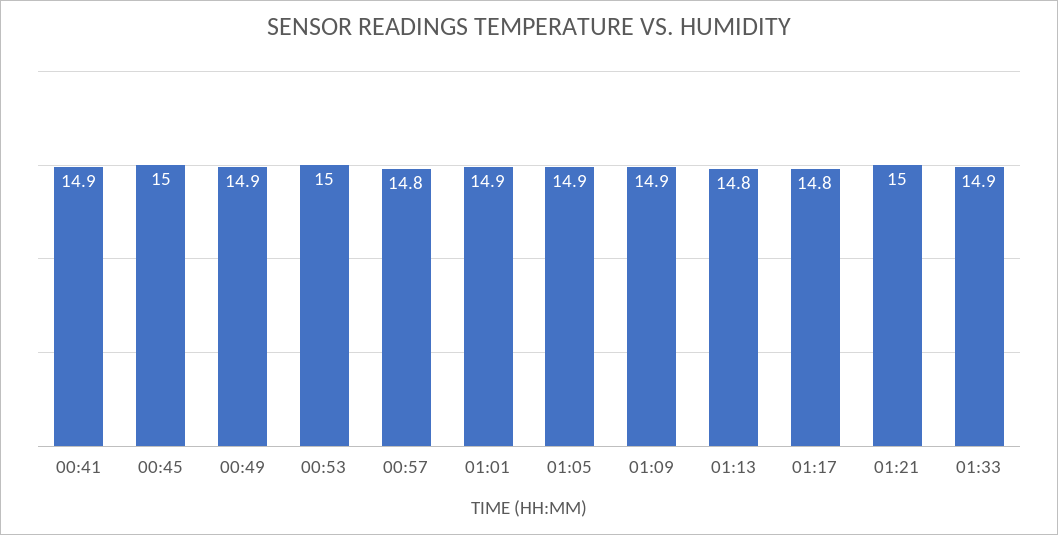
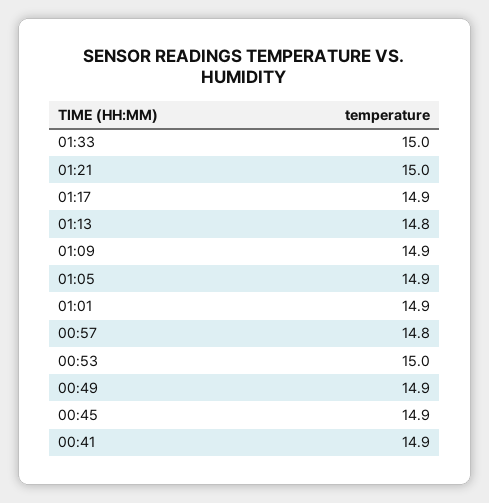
  {
    "00:41": 14.9,
-   "00:45": 15,
+   "00:45": 14.9,
    "00:49": 14.9,
    "00:53": 15,
    "00:57": 14.8,
    "01:01": 14.9,
    "01:05": 14.9,
    "01:09": 14.9,
    "01:13": 14.8,
-   "01:17": 14.8,
+   "01:17": 14.9,
    "01:21": 15,
-   "01:33": 14.9
+   "01:33": 15
  }

